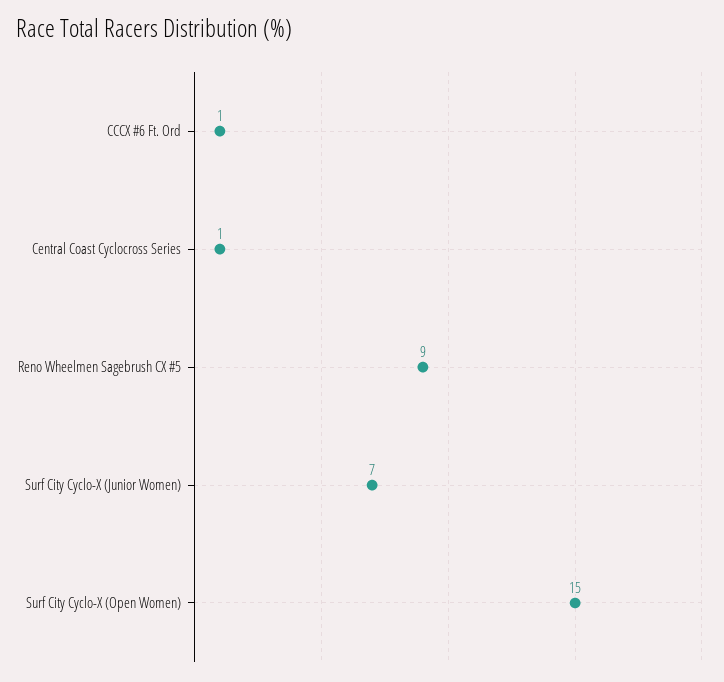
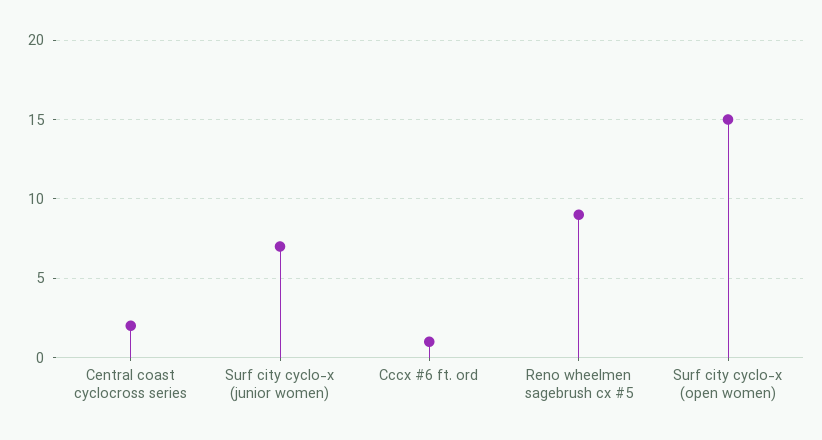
  {
    "CCCX #6 Ft. Ord": 1,
-   "Central Coast Cyclocross Series": 1,
+   "Central Coast Cyclocross Series": 2,
    "Reno Wheelmen Sagebrush CX #5": 9,
    "Surf City Cyclo-X (Junior Women)": 7,
    "Surf City Cyclo-X (Open Women)": 15
  }

